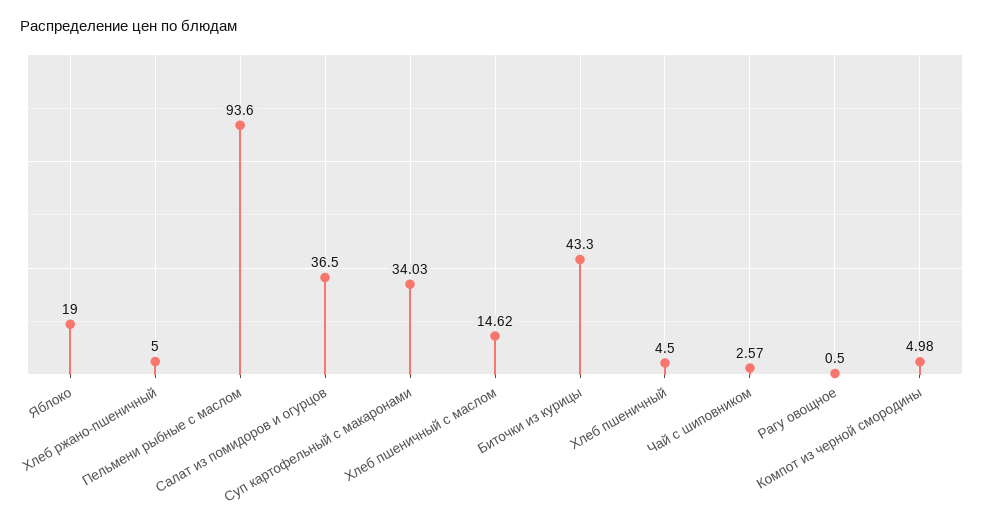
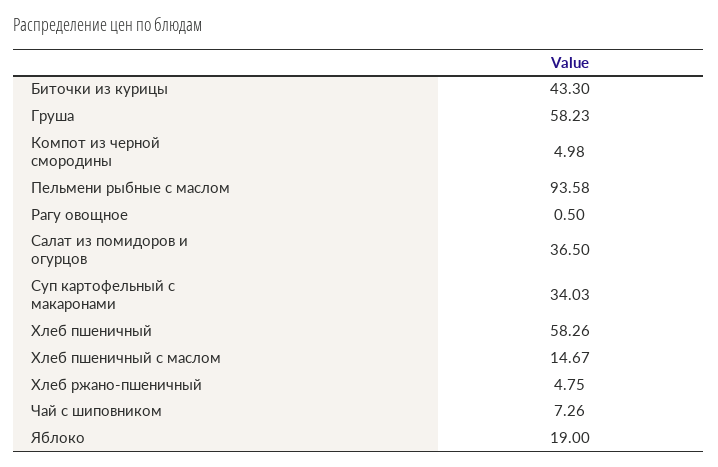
  {
    "Яблоко": 19,
-   "Хлеб ржано-пшеничный": 5,
+   "Хлеб ржано-пшеничный": 4.75,
-   "Пельмени рыбные с маслом": 93.6,
+   "Пельмени рыбные с маслом": 93.58,
    "Салат из помидоров и огурцов": 36.5,
    "Суп картофельный с макаронами": 34.03,
-   "Хлеб пшеничный с маслом": 14.62,
+   "Хлеб пшеничный с маслом": 14.67,
    "Биточки из курицы": 43.3,
-   "Хлеб пшеничный": 4.5,
+   "Хлеб пшеничный": 58.26,
-   "Чай с шиповником": 2.57,
+   "Чай с шиповником": 7.26,
    "Рагу овощное": 0.5,
-   "Компот из черной смородины": 4.98
+   "Компот из черной смородины": 4.98,
+   "Груша": 58.23
  }

